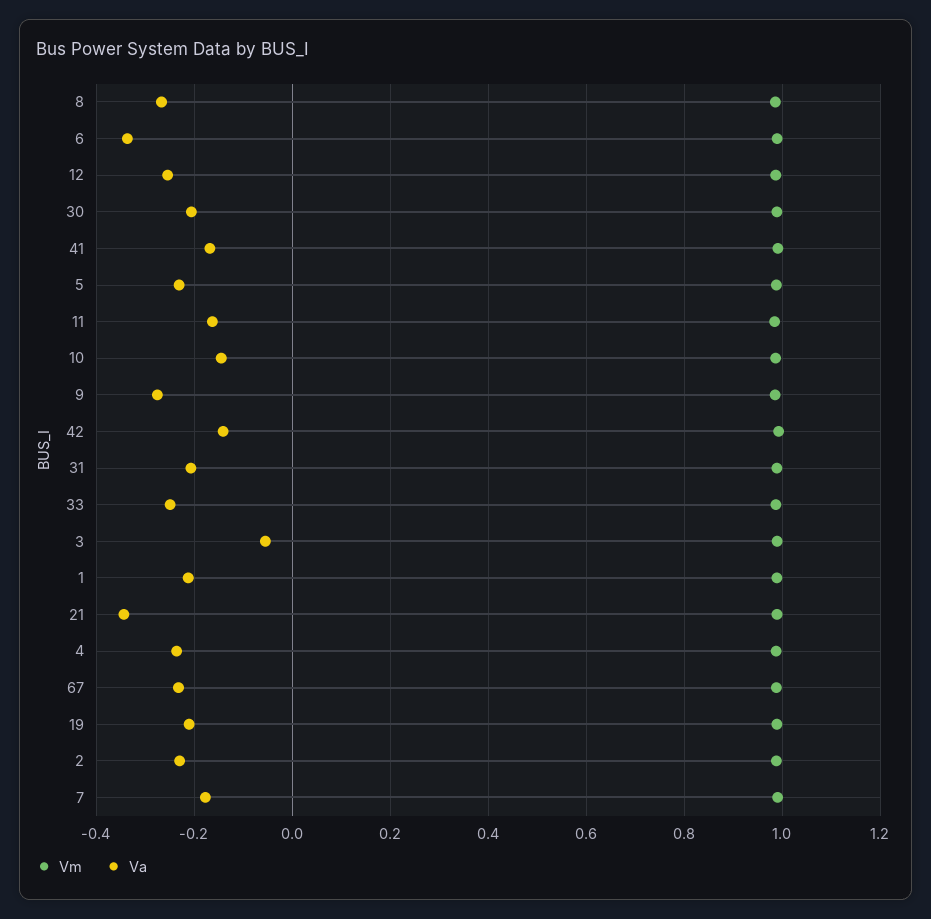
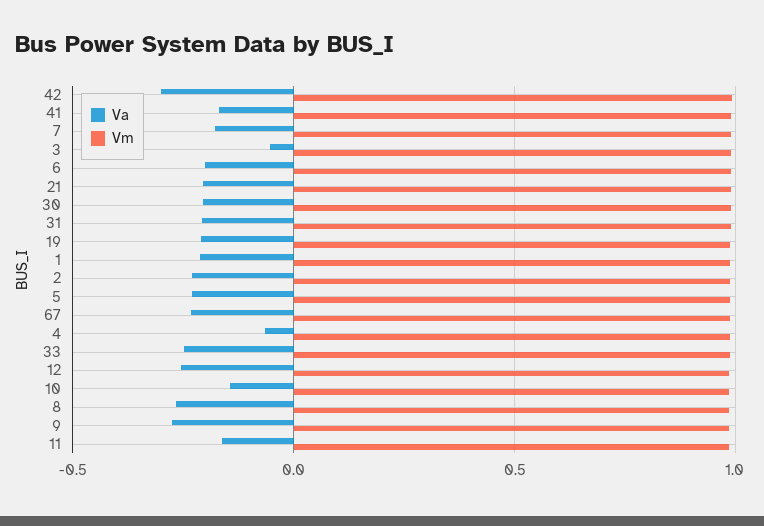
  {
    "Vm": {
      "8": 0.98,
      "6": 0.98,
      "12": 0.98,
      "30": 0.98,
      "41": 1,
      "5": 0.98,
      "11": 0.98,
      "10": 0.98,
      "9": 0.98,
      "42": 1,
      "31": 0.98,
      "33": 0.98,
      "3": 0.98,
      "1": 0.98,
      "21": 0.98,
      "4": 0.98,
      "67": 0.98,
      "19": 0.98,
      "2": 0.98,
      "7": 1
    },
    "Va": {
      "8": -0.26,
-     "6": -0.34,
+     "6": -0.2,
      "12": -0.26,
      "30": -0.2,
      "41": -0.16,
      "5": -0.24,
      "11": -0.16,
      "10": -0.14,
      "9": -0.28,
-     "42": -0.14,
+     "42": -0.3,
      "31": -0.2,
      "33": -0.24,
      "3": -0.06,
      "1": -0.22,
-     "21": -0.34,
+     "21": -0.2,
-     "4": -0.24,
+     "4": -0.05,
      "67": -0.24,
      "19": -0.22,
      "2": -0.24,
      "7": -0.18
    }
  }

